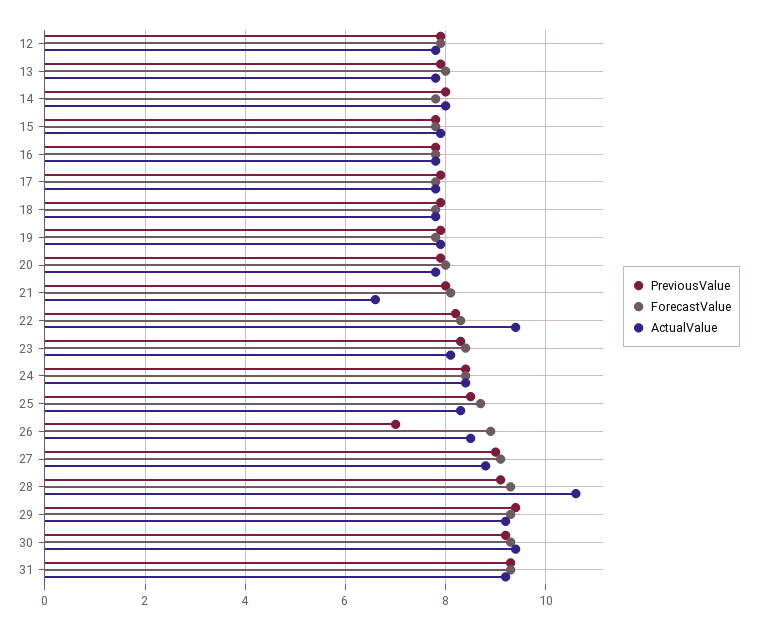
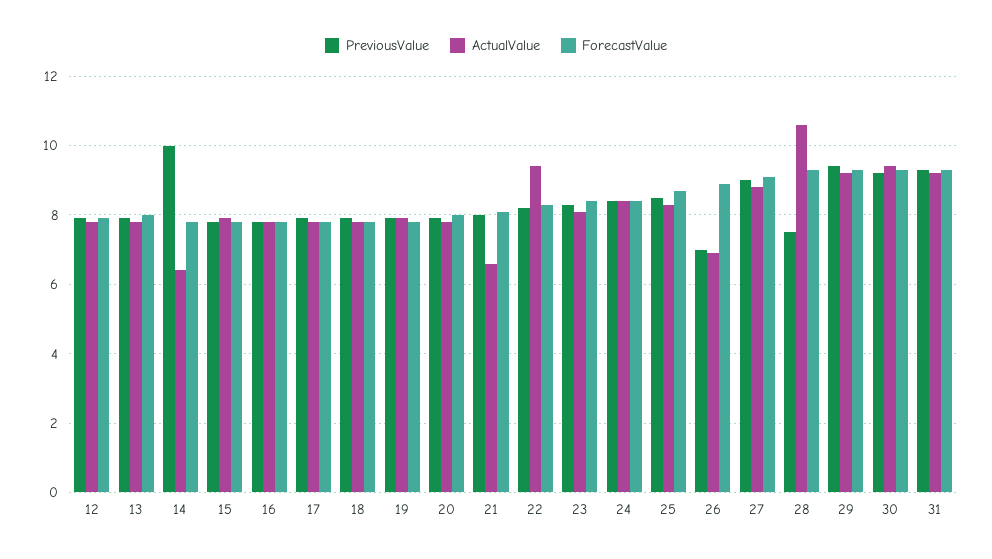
  {
    "PreviousValue": {
      "12": 8,
      "13": 8,
-     "14": 8,
+     "14": 10,
      "15": 8,
      "16": 8,
      "17": 8,
      "18": 8,
      "19": 8,
      "20": 8,
      "21": 8,
      "22": 8,
      "23": 8.5,
      "24": 8.5,
      "25": 8.5,
      "26": 7,
      "27": 9,
-     "28": 9,
+     "28": 7.5,
      "29": 9.5,
      "30": 9,
      "31": 9.5
    },
    "ForecastValue": {
      "12": 8,
      "13": 8,
      "14": 8,
      "15": 8,
      "16": 8,
      "17": 8,
      "18": 8,
      "19": 8,
      "20": 8,
      "21": 8,
      "22": 8.5,
      "23": 8.5,
      "24": 8.5,
      "25": 8.5,
      "26": 9,
      "27": 9,
      "28": 9.5,
      "29": 9.5,
      "30": 9.5,
      "31": 9.5
    },
    "ActualValue": {
      "12": 8,
      "13": 8,
-     "14": 8,
+     "14": 6.5,
      "15": 8,
      "16": 8,
      "17": 8,
      "18": 8,
      "19": 8,
      "20": 8,
      "21": 6.5,
      "22": 9.5,
      "23": 8,
      "24": 8.5,
      "25": 8.5,
-     "26": 8.5,
+     "26": 7,
      "27": 9,
      "28": 10.5,
      "29": 9,
      "30": 9.5,
      "31": 9
    }
  }

